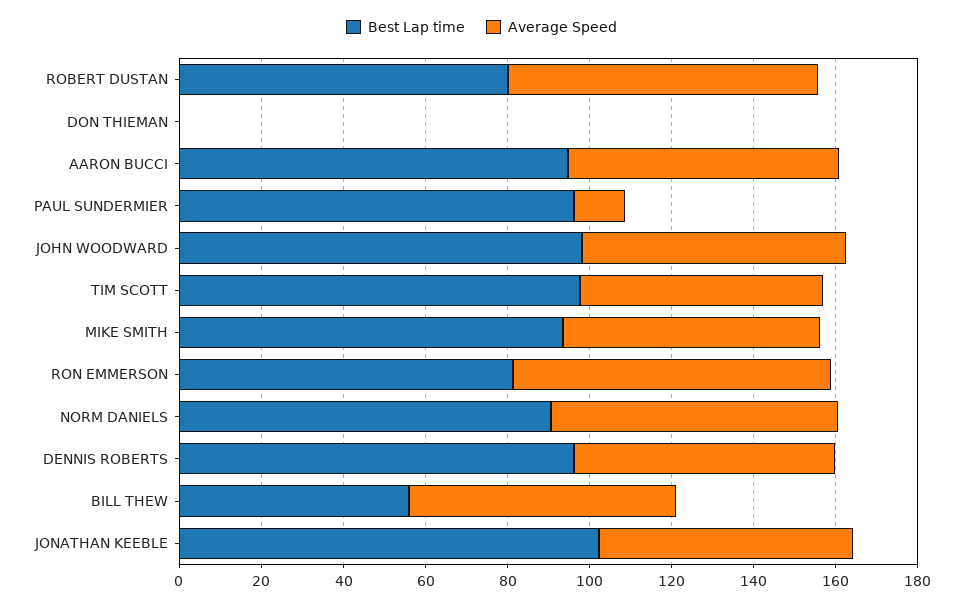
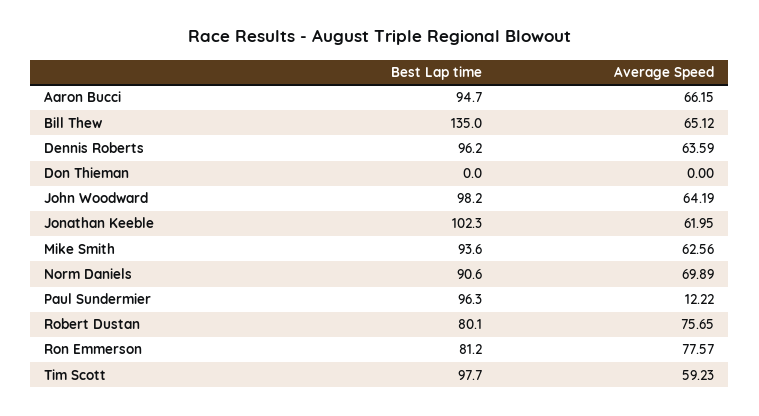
  {
    "Best Lap time": {
      "ROBERT DUSTAN": 80.1,
      "DON THIEMAN": 0,
      "AARON BUCCI": 94.7,
      "PAUL SUNDERMIER": 96.3,
      "JOHN WOODWARD": 98.2,
      "TIM SCOTT": 97.7,
      "MIKE SMITH": 93.6,
      "RON EMMERSON": 81.2,
      "NORM DANIELS": 90.6,
      "DENNIS ROBERTS": 96.2,
-     "BILL THEW": 55,
+     "BILL THEW": 135,
      "JONATHAN KEEBLE": 102.3
    },
    "Average Speed": {
      "ROBERT DUSTAN": 75.65,
      "DON THIEMAN": 0,
      "AARON BUCCI": 66.15,
      "PAUL SUNDERMIER": 12.22,
      "JOHN WOODWARD": 64.19,
      "TIM SCOTT": 59.23,
      "MIKE SMITH": 62.56,
      "RON EMMERSON": 77.57,
      "NORM DANIELS": 69.89,
      "DENNIS ROBERTS": 63.59,
      "BILL THEW": 65.12,
      "JONATHAN KEEBLE": 61.95
    }
  }

